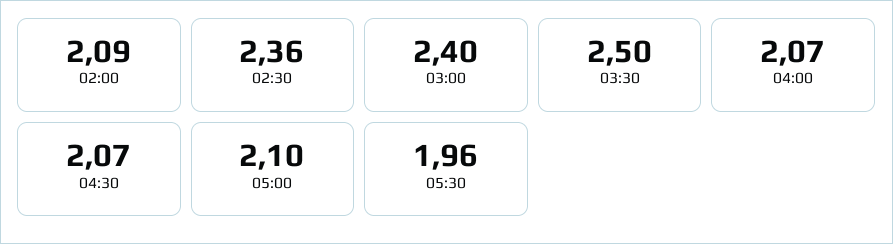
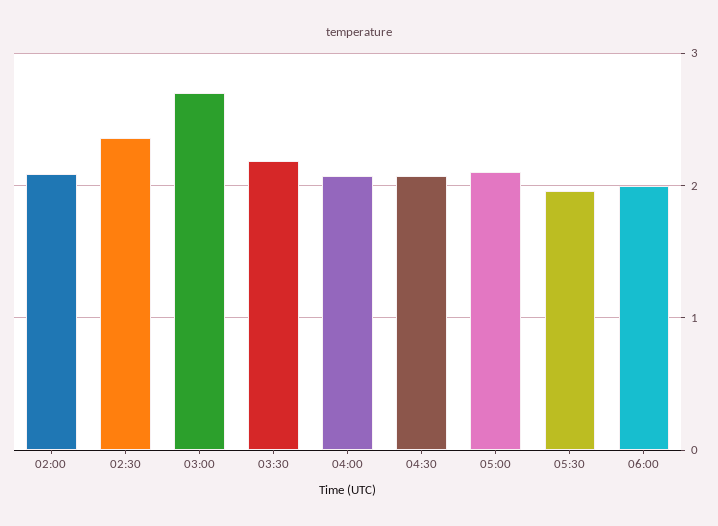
  {
    "02:00": 2.09,
    "02:30": 2.36,
-   "03:00": 2.4,
+   "03:00": 2.7,
-   "03:30": 2.5,
+   "03:30": 2.2,
    "04:00": 2.07,
    "04:30": 2.07,
    "05:00": 2.1,
-   "05:30": 1.96
+   "05:30": 1.96,
+   "06:00": 2
  }

